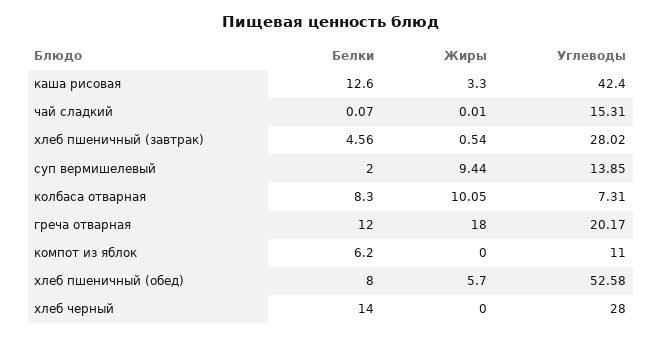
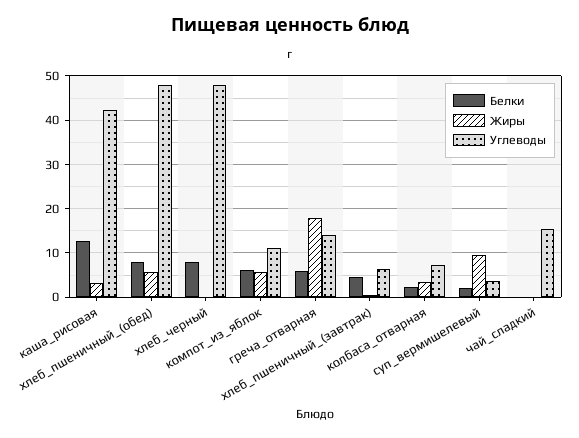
  {
    "Белки": {
      "каша рисовая": 12.6,
      "чай сладкий": 0.07,
      "хлеб пшеничный (завтрак)": 4.56,
      "суп вермишелевый": 2,
-     "колбаса отварная": 8.3,
+     "колбаса отварная": 2,
-     "греча отварная": 12,
+     "греча отварная": 6,
      "компот из яблок": 6.2,
      "хлеб пшеничный (обед)": 8,
-     "хлеб черный": 14
+     "хлеб черный": 8
    },
    "Жиры": {
      "каша рисовая": 3.3,
      "чай сладкий": 0.01,
      "хлеб пшеничный (завтрак)": 0.54,
      "суп вермишелевый": 9.44,
-     "колбаса отварная": 10.05,
+     "колбаса отварная": 4,
      "греча отварная": 18,
-     "компот из яблок": 0,
+     "компот из яблок": 6,
      "хлеб пшеничный (обед)": 5.7,
      "хлеб черный": 0
    },
    "Углеводы": {
      "каша рисовая": 42.4,
      "чай сладкий": 15.31,
-     "хлеб пшеничный (завтрак)": 28.02,
+     "хлеб пшеничный (завтрак)": 6,
-     "суп вермишелевый": 13.85,
+     "суп вермишелевый": 4,
      "колбаса отварная": 7.31,
-     "греча отварная": 20.17,
+     "греча отварная": 14,
      "компот из яблок": 11,
-     "хлеб пшеничный (обед)": 52.58,
+     "хлеб пшеничный (обед)": 48,
-     "хлеб черный": 28
+     "хлеб черный": 48
    }
  }

